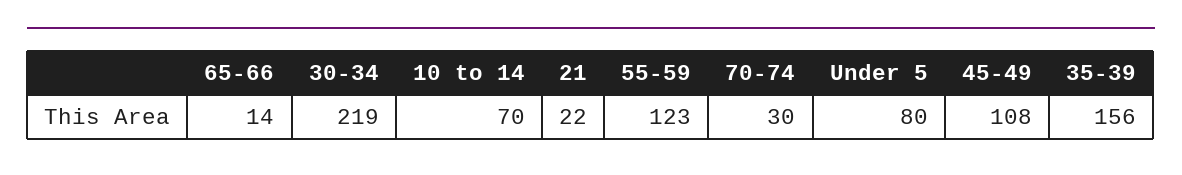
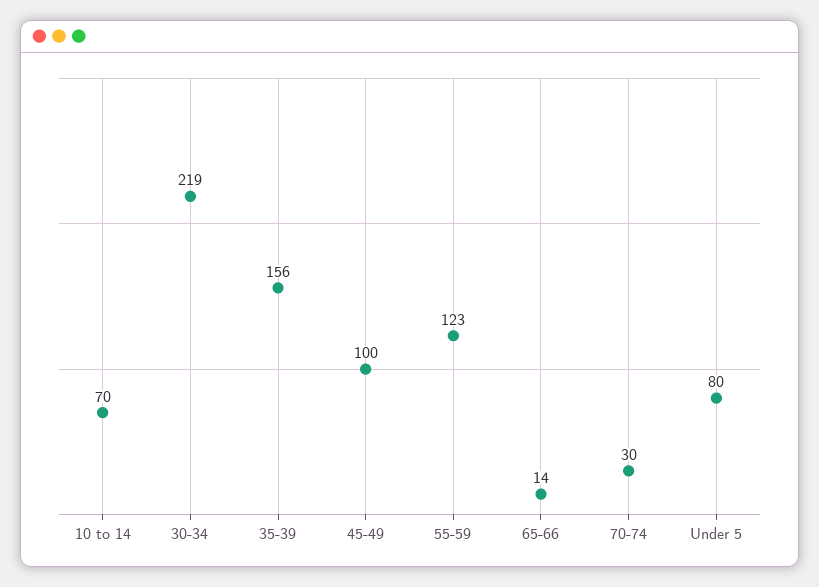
  {
    "65-66": 14,
    "30-34": 219,
    "10 to 14": 70,
-   "21": 22,
    "55-59": 123,
    "70-74": 30,
    "Under 5": 80,
-   "45-49": 108,
+   "45-49": 100,
    "35-39": 156
  }

